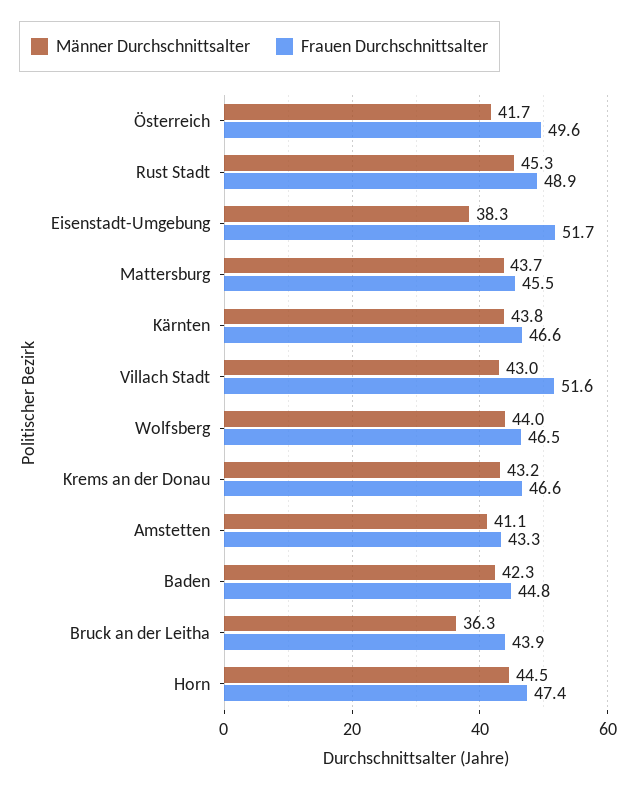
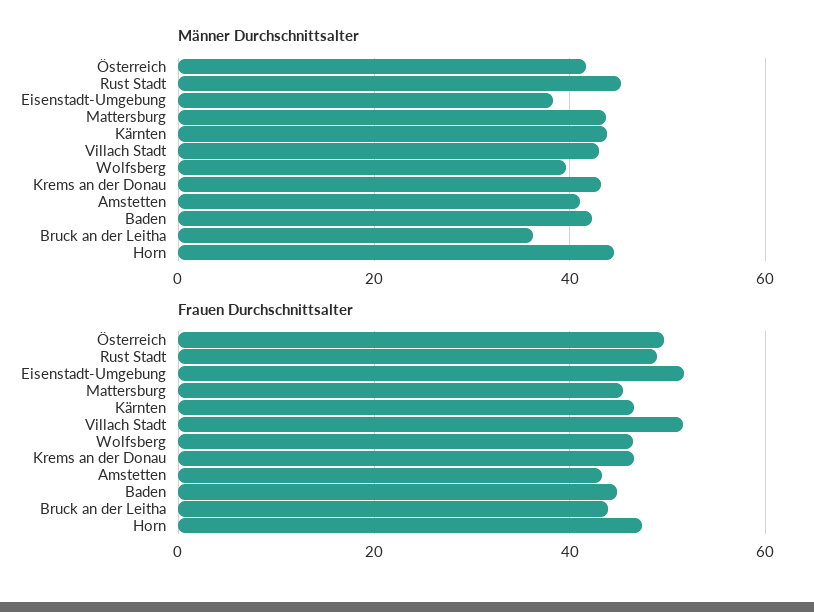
  {
    "Männer Durchschnittsalter": {
      "Österreich": 41.7,
      "Rust Stadt": 45.3,
      "Eisenstadt-Umgebung": 38.3,
      "Mattersburg": 43.7,
      "Kärnten": 43.8,
      "Villach Stadt": 43,
-     "Wolfsberg": 44,
+     "Wolfsberg": 40,
      "Krems an der Donau": 43.2,
      "Amstetten": 41.1,
      "Baden": 42.3,
      "Bruck an der Leitha": 36.3,
      "Horn": 44.5
    },
    "Frauen Durchschnittsalter": {
      "Österreich": 49.6,
      "Rust Stadt": 48.9,
      "Eisenstadt-Umgebung": 51.7,
      "Mattersburg": 45.5,
      "Kärnten": 46.6,
      "Villach Stadt": 51.6,
      "Wolfsberg": 46.5,
      "Krems an der Donau": 46.6,
      "Amstetten": 43.3,
      "Baden": 44.8,
      "Bruck an der Leitha": 43.9,
      "Horn": 47.4
    }
  }

